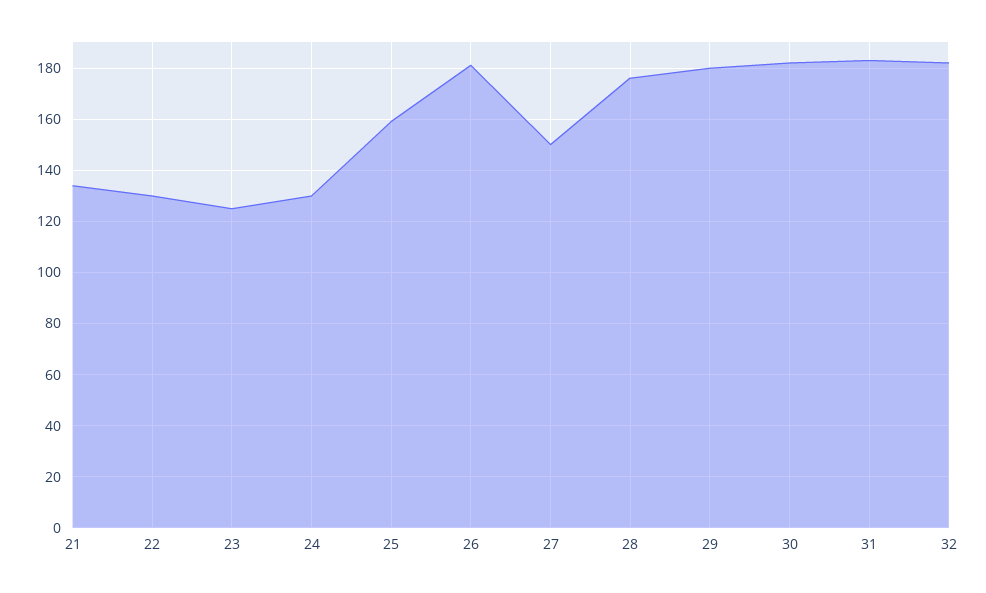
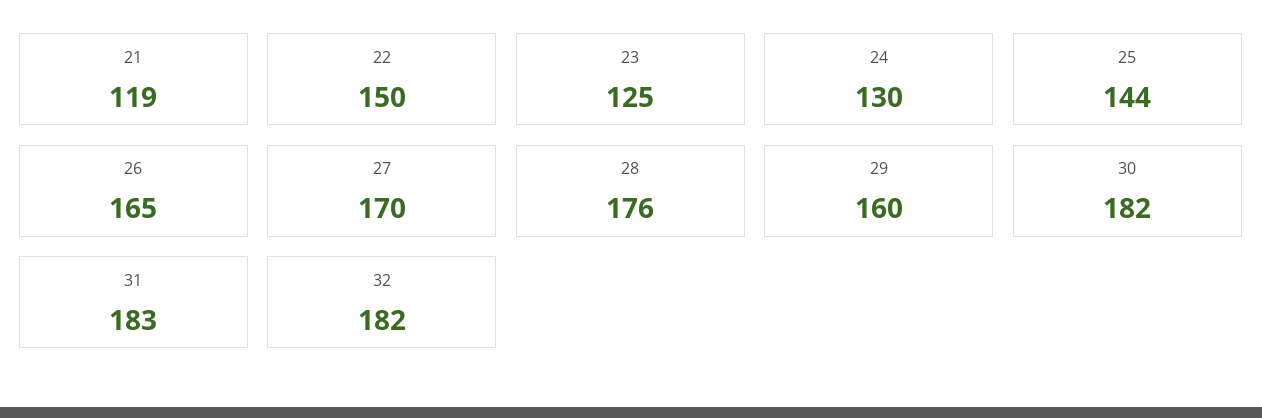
  {
-   "21": 135,
+   "21": 119,
-   "22": 130,
+   "22": 150,
    "23": 125,
    "24": 130,
-   "25": 160,
+   "25": 144,
-   "26": 180,
+   "26": 165,
-   "27": 150,
+   "27": 170,
    "28": 176,
-   "29": 180,
+   "29": 160,
    "30": 182,
    "31": 183,
    "32": 182
  }

